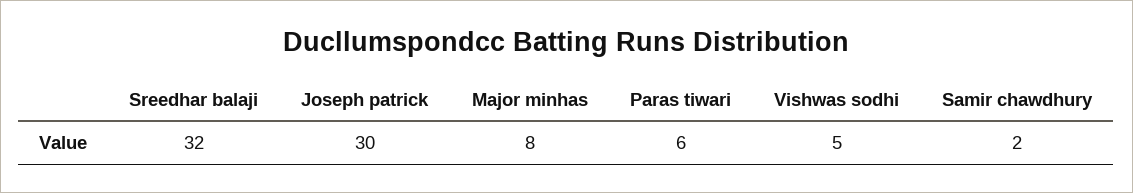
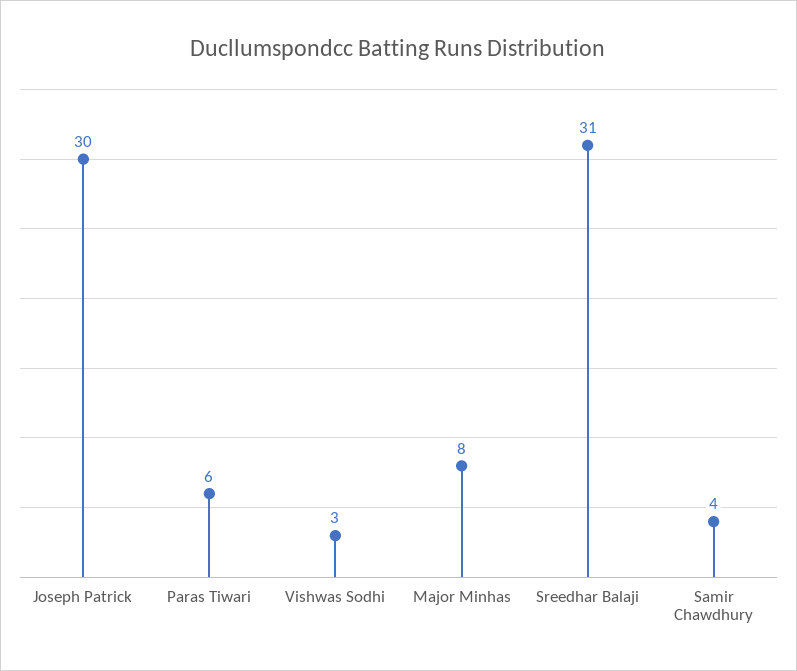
  {
-   "Sreedhar balaji": 32,
+   "Sreedhar balaji": 31,
    "Joseph patrick": 30,
    "Major minhas": 8,
    "Paras tiwari": 6,
-   "Vishwas sodhi": 5,
+   "Vishwas sodhi": 3,
-   "Samir chawdhury": 2
+   "Samir chawdhury": 4
  }

